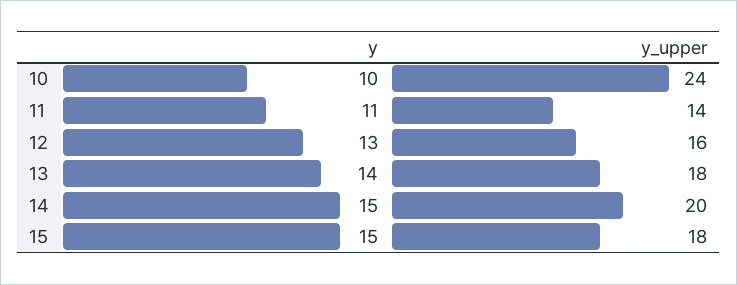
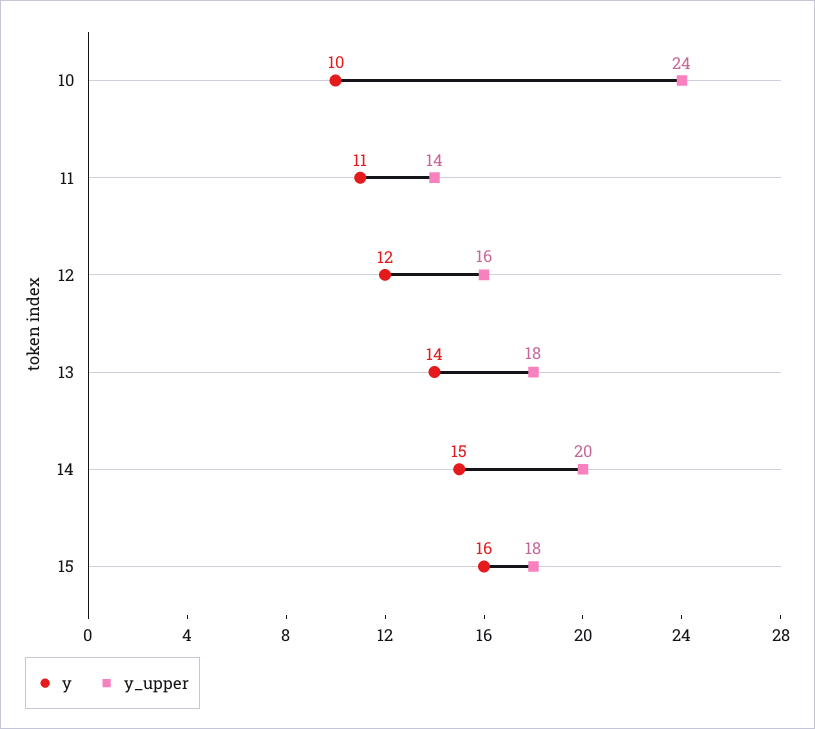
  {
    "y": {
      "10": 10,
      "11": 11,
-     "12": 13,
+     "12": 12,
      "13": 14,
      "14": 15,
-     "15": 15
+     "15": 16
    },
    "y_upper": {
      "10": 24,
      "11": 14,
      "12": 16,
      "13": 18,
      "14": 20,
      "15": 18
    }
  }

